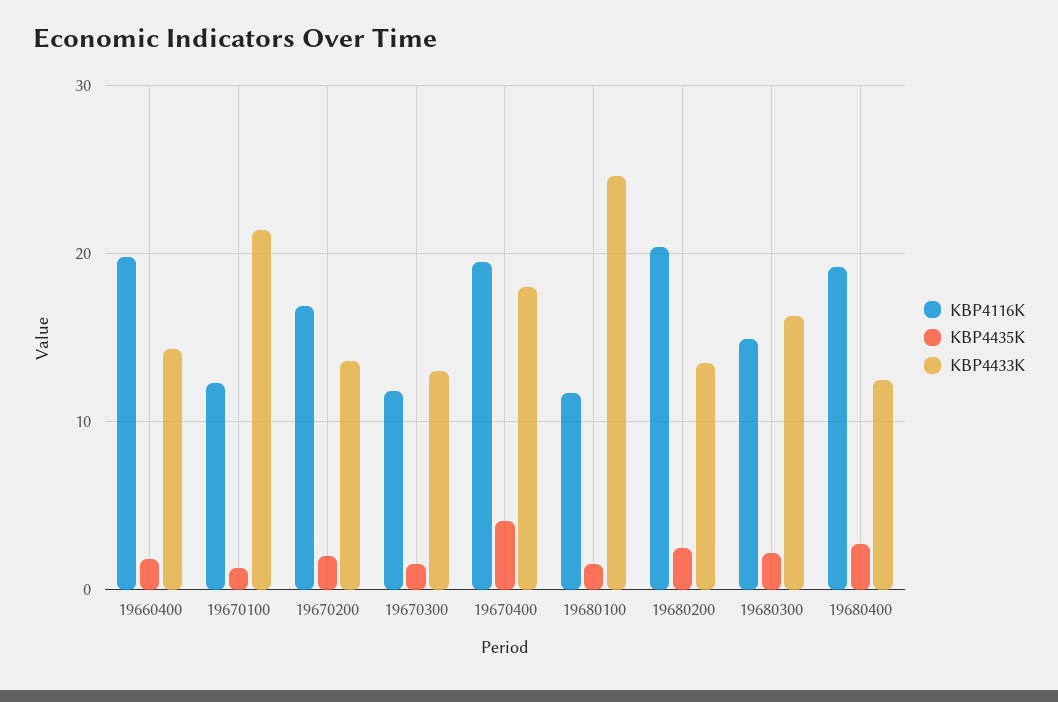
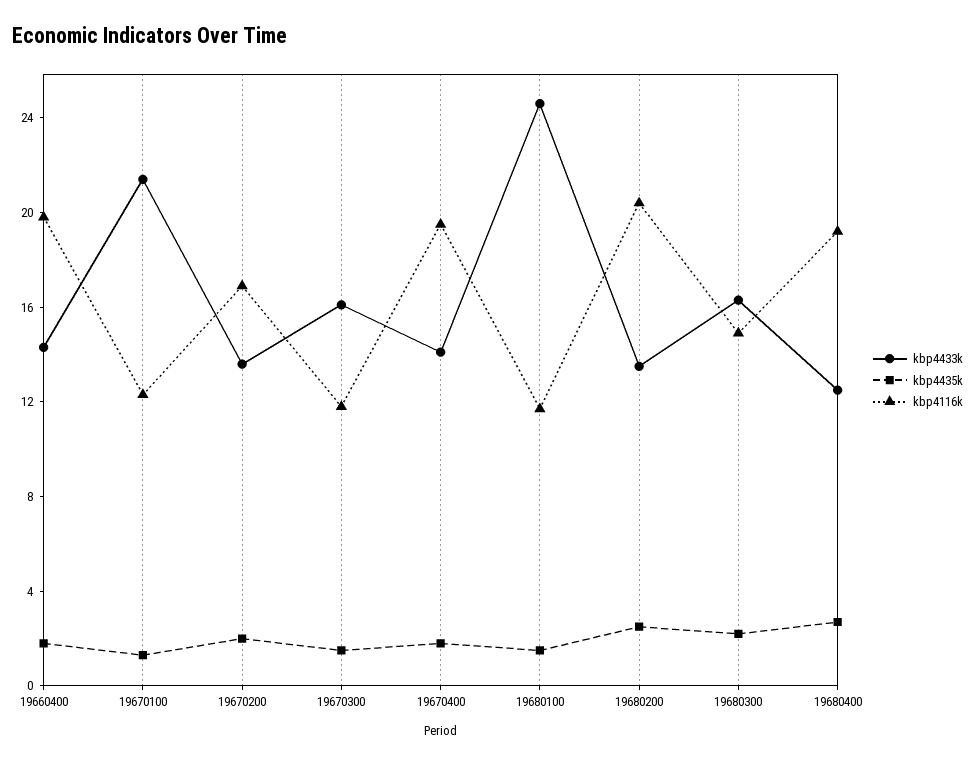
  {
    "KBP4116K": {
      "19660400": 20,
      "19670100": 12,
      "19670200": 17,
      "19670300": 12,
      "19670400": 20,
      "19680100": 12,
      "19680200": 20,
      "19680300": 15,
      "19680400": 19
    },
    "KBP4435K": {
      "19660400": 2,
      "19670100": 1,
      "19670200": 2,
      "19670300": 2,
-     "19670400": 4,
+     "19670400": 2,
      "19680100": 2,
      "19680200": 3,
      "19680300": 2,
      "19680400": 3
    },
    "KBP4433K": {
      "19660400": 14,
      "19670100": 21,
      "19670200": 14,
-     "19670300": 13,
+     "19670300": 16,
-     "19670400": 18,
+     "19670400": 14,
      "19680100": 25,
      "19680200": 14,
      "19680300": 16,
      "19680400": 13
    }
  }

